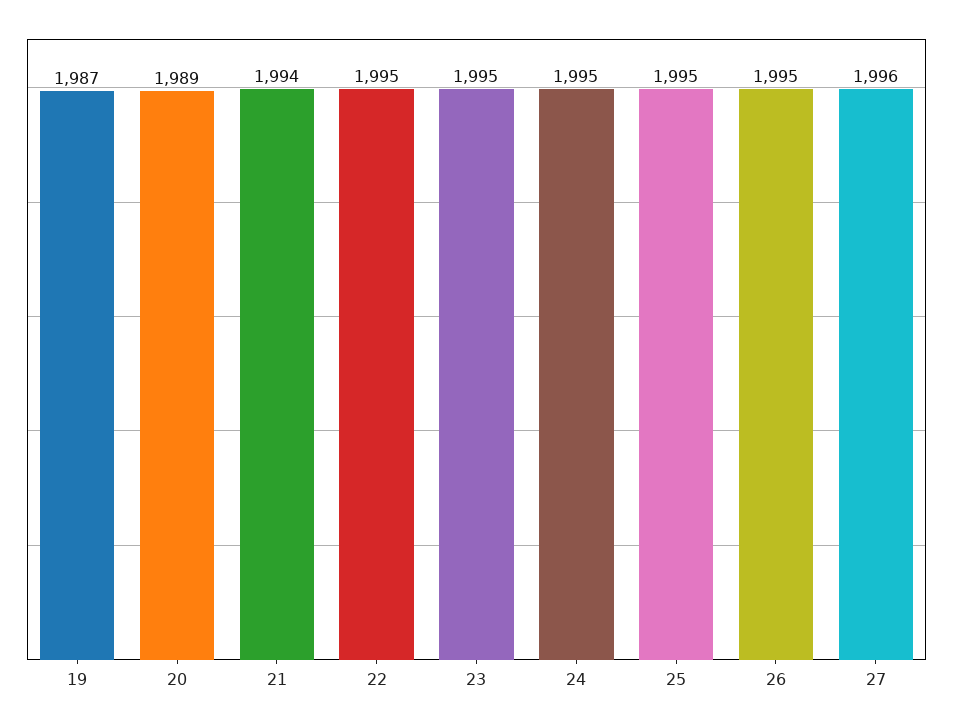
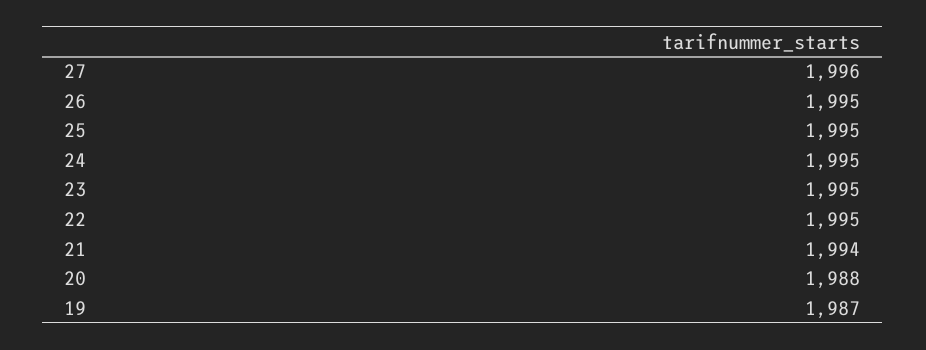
  {
    "19": 1987,
-   "20": 1989,
+   "20": 1988,
    "21": 1994,
    "22": 1995,
    "23": 1995,
    "24": 1995,
    "25": 1995,
    "26": 1995,
    "27": 1996
  }

